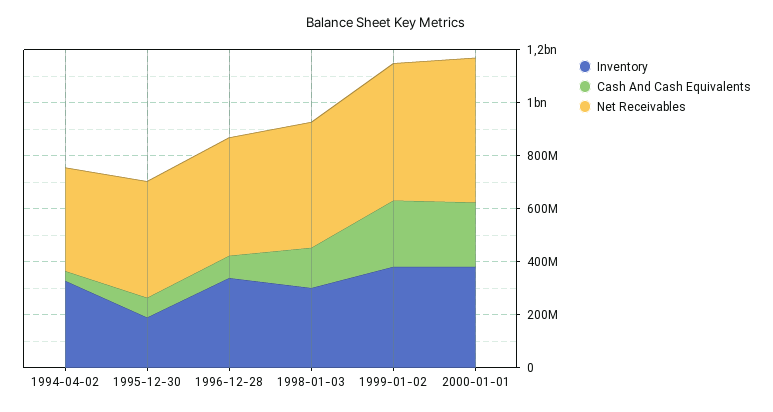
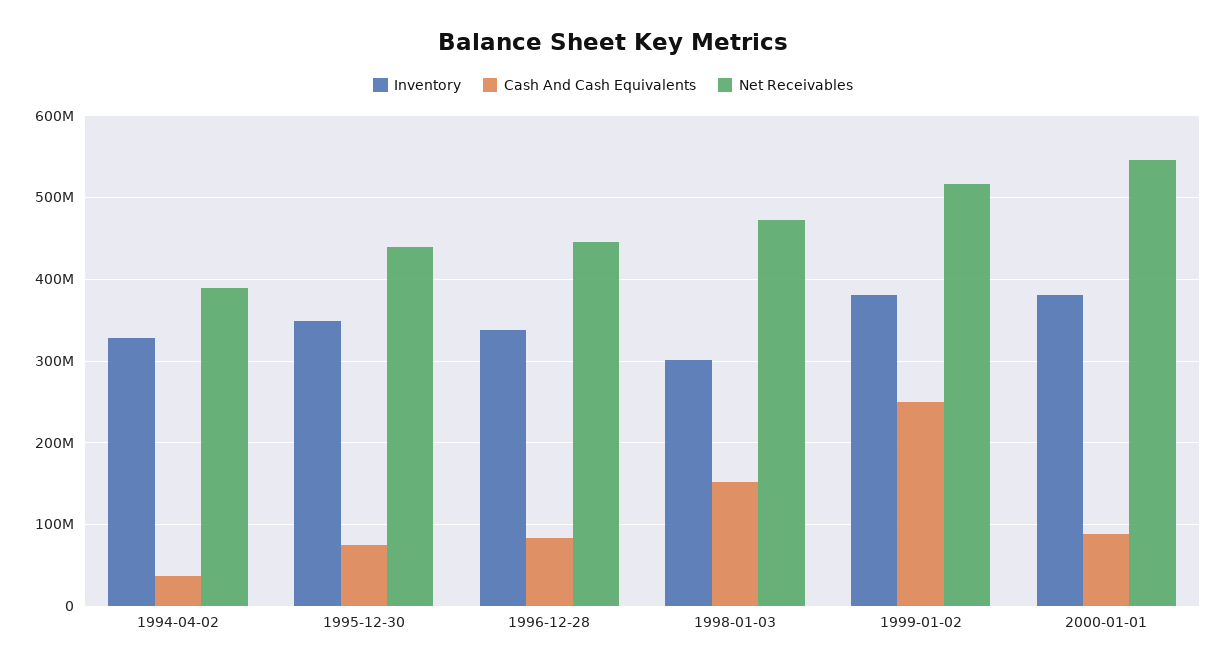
  {
    "Inventory": {
      "1994-04-02": 330000000,
-     "1995-12-30": 200000000,
+     "1995-12-30": 350000000,
      "1996-12-28": 340000000,
      "1998-01-03": 300000000,
      "1999-01-02": 380000000,
      "2000-01-01": 380000000
    },
    "Cash And Cash Equivalents": {
      "1994-04-02": 40000000,
      "1995-12-30": 80000000,
      "1996-12-28": 80000000,
      "1998-01-03": 150000000,
      "1999-01-02": 250000000,
-     "2000-01-01": 250000000
+     "2000-01-01": 90000000
    },
    "Net Receivables": {
      "1994-04-02": 390000000,
      "1995-12-30": 440000000,
      "1996-12-28": 450000000,
      "1998-01-03": 470000000,
      "1999-01-02": 520000000,
      "2000-01-01": 550000000
    }
  }

